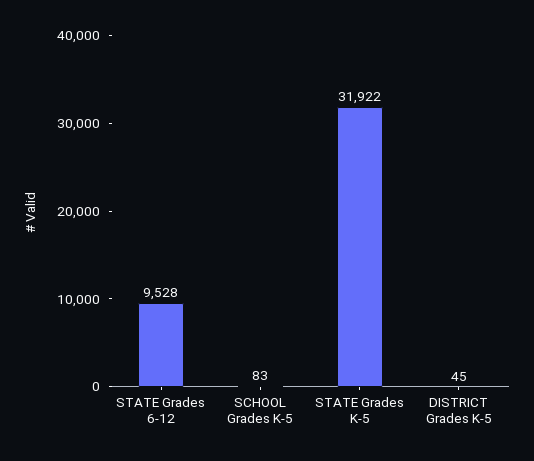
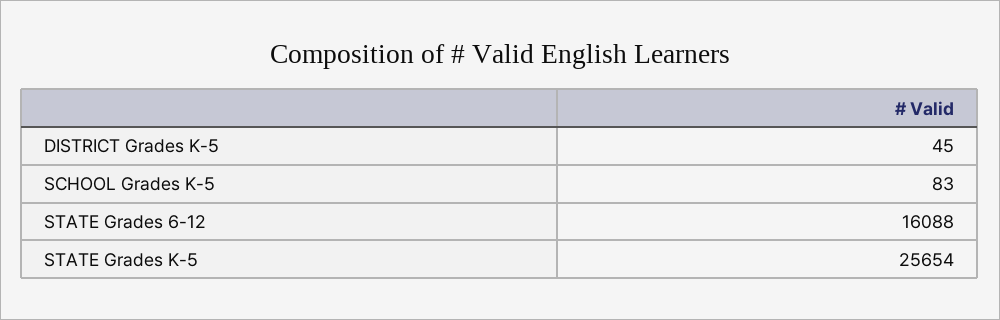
  {
-   "STATE Grades 6-12": 9528,
+   "STATE Grades 6-12": 16088,
    "SCHOOL Grades K-5": 83,
-   "STATE Grades K-5": 31922,
+   "STATE Grades K-5": 25654,
    "DISTRICT Grades K-5": 45
  }

